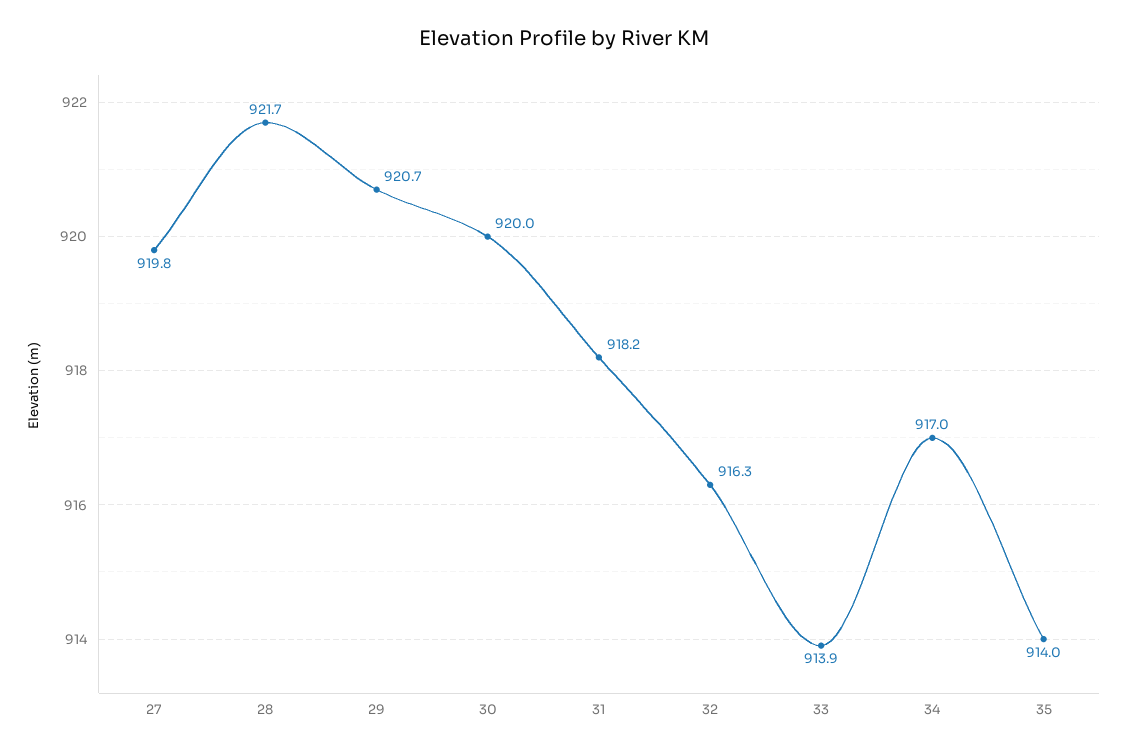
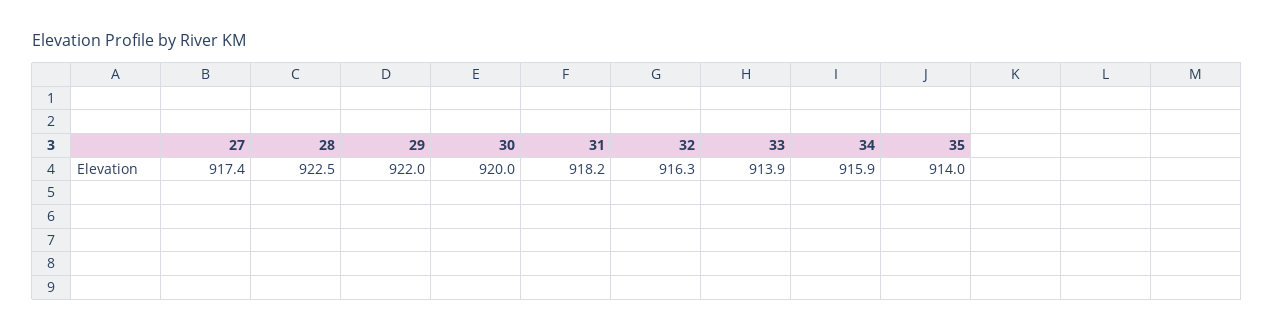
  {
-   "27": 919.8,
+   "27": 917.4,
-   "28": 921.7,
+   "28": 922.5,
-   "29": 920.7,
+   "29": 922,
    "30": 920,
    "31": 918.2,
    "32": 916.3,
    "33": 913.9,
-   "34": 917,
+   "34": 915.9,
    "35": 914
  }

